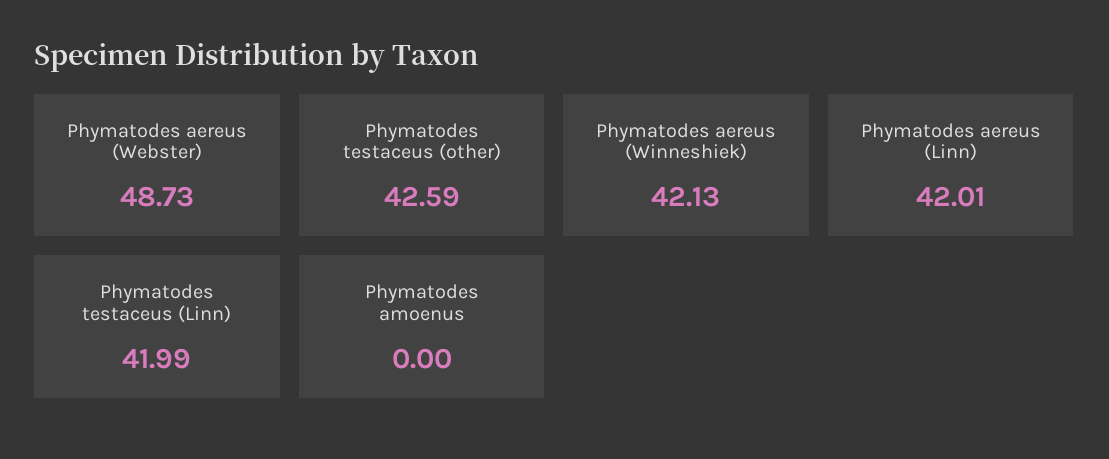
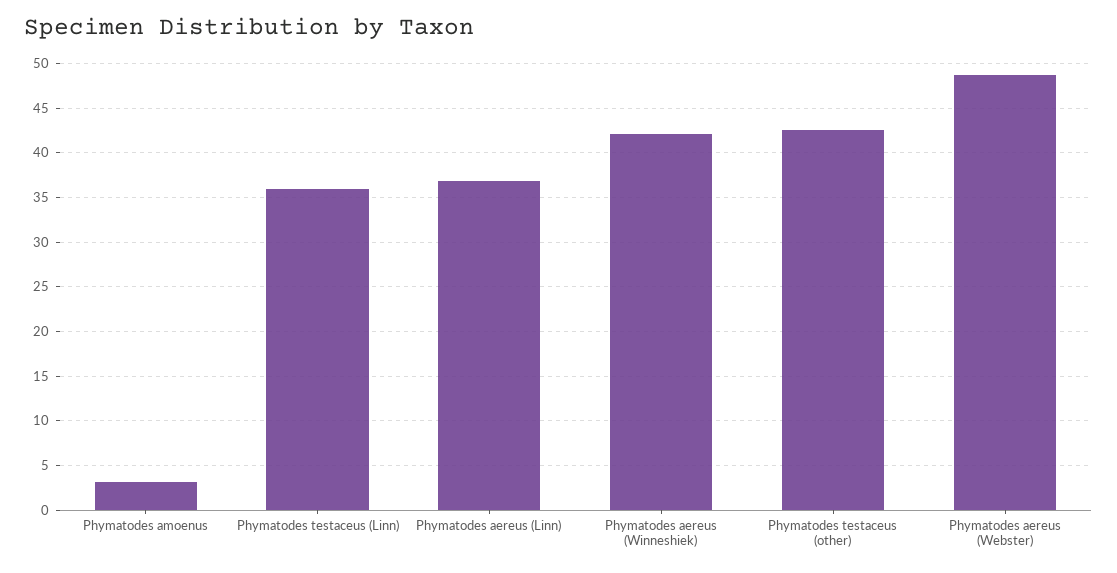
  {
    "Phymatodes aereus (Webster)": 48.73,
    "Phymatodes testaceus (other)": 42.59,
    "Phymatodes aereus (Winneshiek)": 42.13,
-   "Phymatodes aereus (Linn)": 42.01,
+   "Phymatodes aereus (Linn)": 37,
-   "Phymatodes testaceus (Linn)": 41.99,
+   "Phymatodes testaceus (Linn)": 36,
-   "Phymatodes amoenus": 0
+   "Phymatodes amoenus": 3
  }

